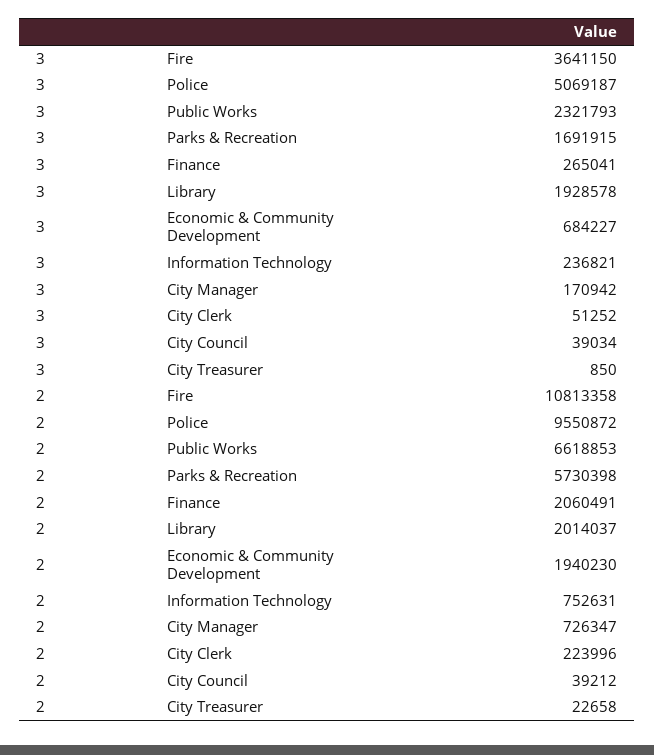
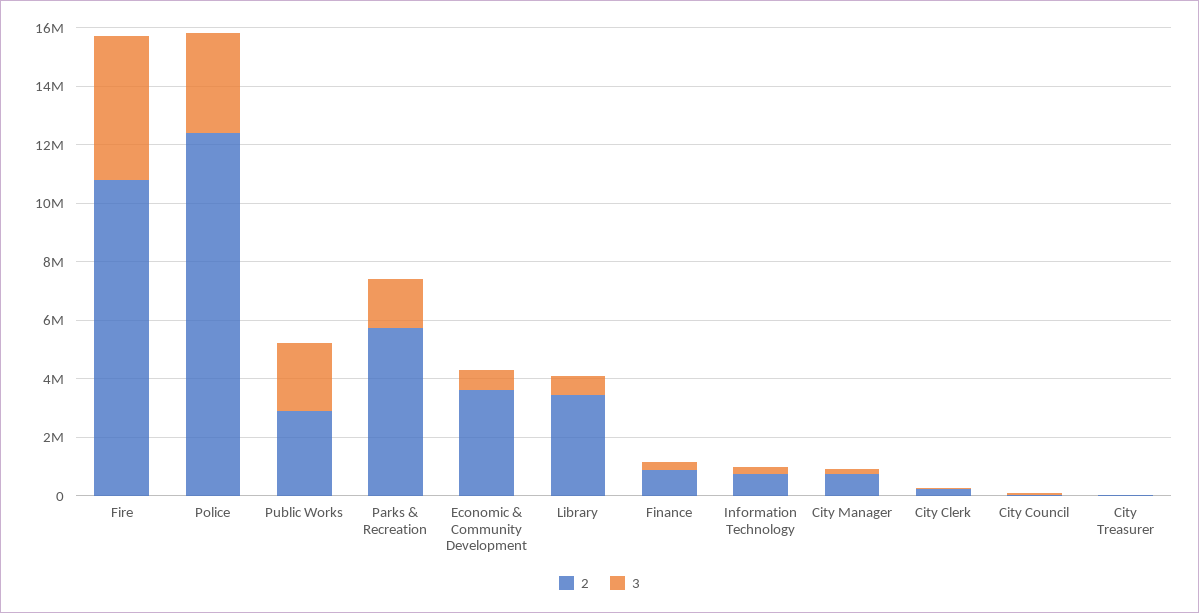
  {
    "3": {
-     "Fire": 3641150,
+     "Fire": 5000000,
-     "Police": 5069187,
+     "Police": 3500000,
      "Public Works": 2321793,
      "Parks & Recreation": 1691915,
      "Finance": 265041,
-     "Library": 1928578,
+     "Library": 500000,
      "Economic & Community Development": 684227,
      "Information Technology": 236821,
      "City Manager": 170942,
      "City Clerk": 51252,
      "City Council": 39034,
      "City Treasurer": 850
    },
    "2": {
      "Fire": 10813358,
-     "Police": 9550872,
+     "Police": 12500000,
-     "Public Works": 6618853,
+     "Public Works": 3000000,
      "Parks & Recreation": 5730398,
-     "Finance": 2060491,
+     "Finance": 1000000,
-     "Library": 2014037,
+     "Library": 3500000,
-     "Economic & Community Development": 1940230,
+     "Economic & Community Development": 3500000,
      "Information Technology": 752631,
      "City Manager": 726347,
      "City Clerk": 223996,
      "City Council": 39212,
      "City Treasurer": 22658
    }
  }

